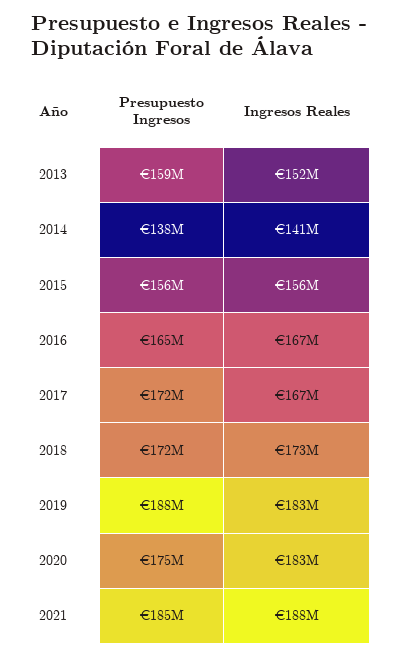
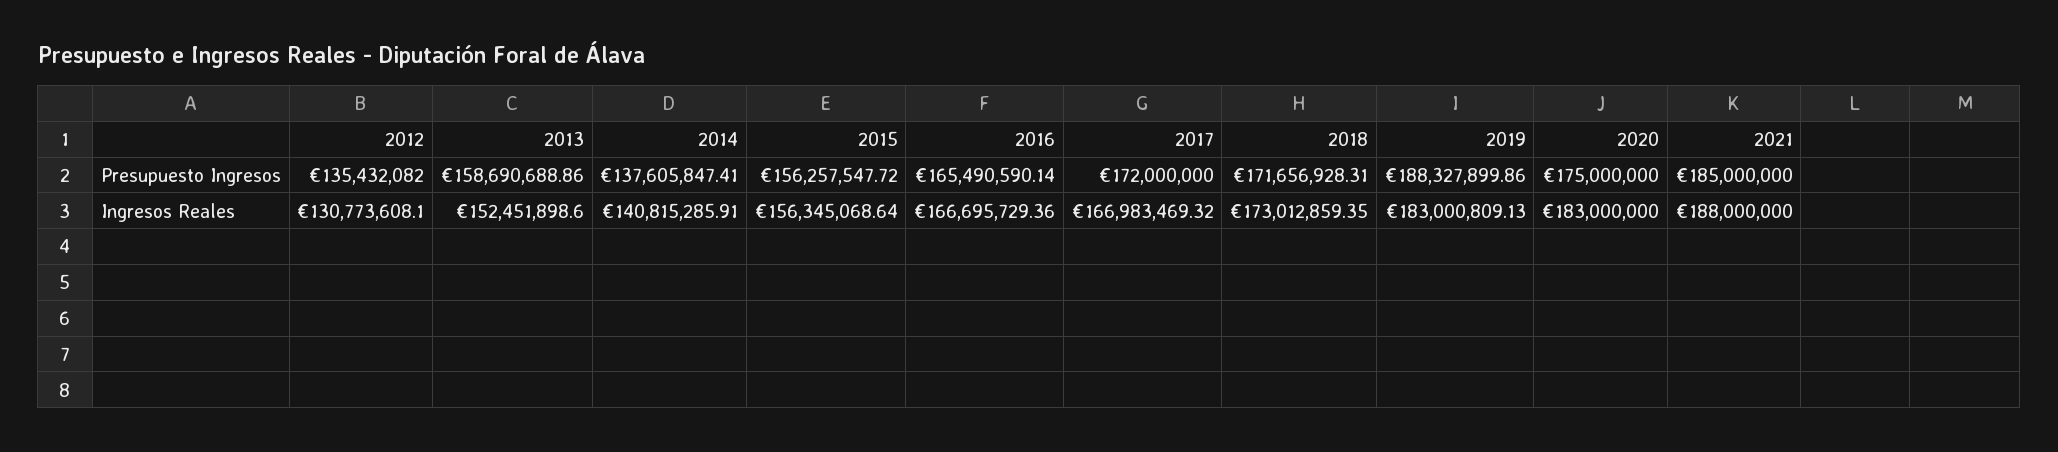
  {
    "Presupuesto Ingresos": {
      "2013": 158690688.86,
      "2014": 137605847.41,
      "2015": 156257547.72,
      "2016": 165490590.14,
      "2017": 172000000,
      "2018": 171656928.31,
      "2019": 188327899.86,
      "2020": 175000000,
-     "2021": 185000000
+     "2021": 185000000,
+     "2012": 135432082
    },
    "Ingresos Reales": {
      "2013": 152451898.6,
      "2014": 140815285.91,
      "2015": 156345068.64,
      "2016": 166695729.36,
      "2017": 166983469.32,
      "2018": 173012859.35,
      "2019": 183000809.13,
      "2020": 183000000,
-     "2021": 188000000
+     "2021": 188000000,
+     "2012": 130773608.1
    }
  }

